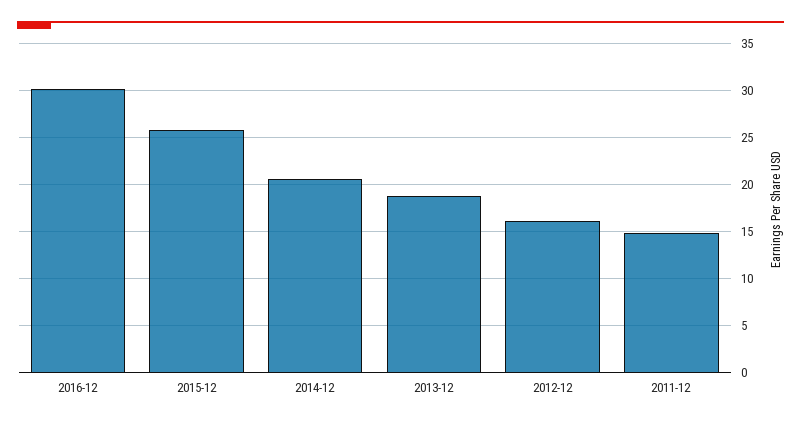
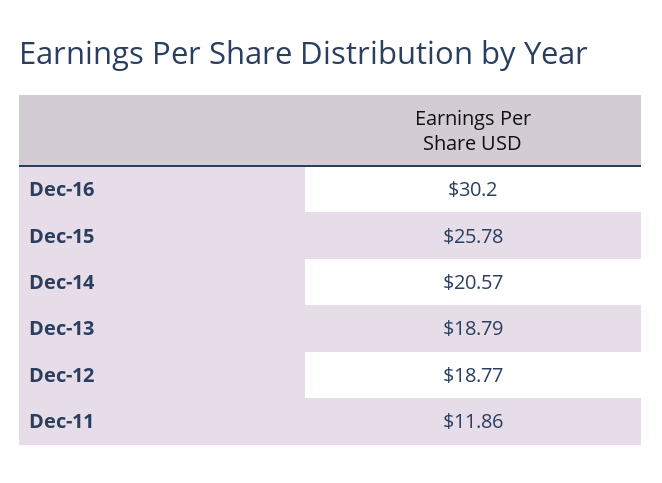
  {
    "2016-12": 30.2,
    "2015-12": 25.78,
    "2014-12": 20.57,
    "2013-12": 18.79,
-   "2012-12": 16,
+   "2012-12": 18.77,
-   "2011-12": 15
+   "2011-12": 11.86
  }

